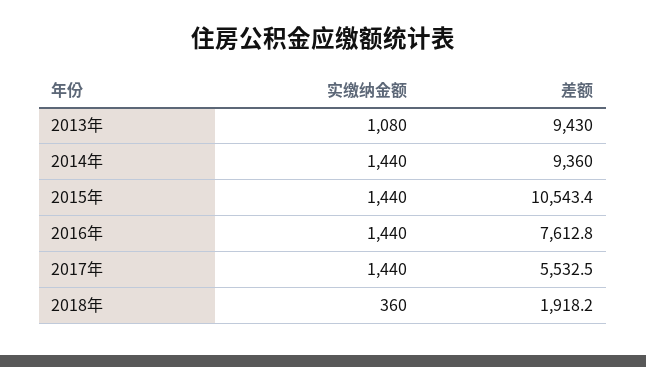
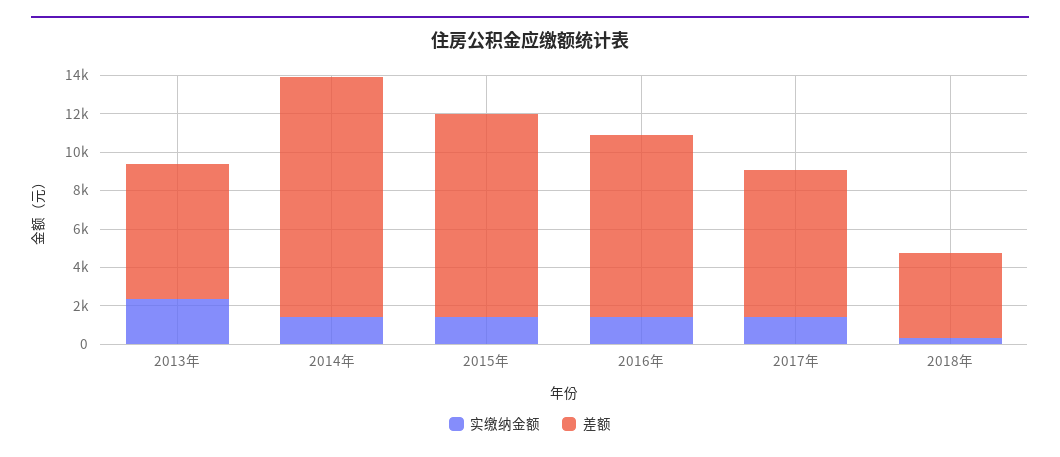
  {
    "实缴纳金额": {
-     "2013年": 1080,
+     "2013年": 2500,
      "2014年": 1440,
      "2015年": 1440,
      "2016年": 1440,
      "2017年": 1440,
      "2018年": 360
    },
    "差额": {
-     "2013年": 9430,
+     "2013年": 7000,
-     "2014年": 9360,
+     "2014年": 12500,
      "2015年": 10543.4,
-     "2016年": 7612.8,
+     "2016年": 9500,
-     "2017年": 5532.5,
+     "2017年": 7500,
-     "2018年": 1918.2
+     "2018年": 4500
    }
  }

